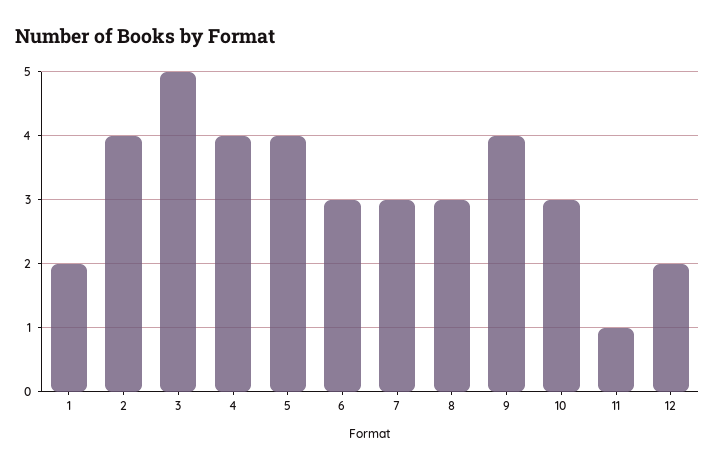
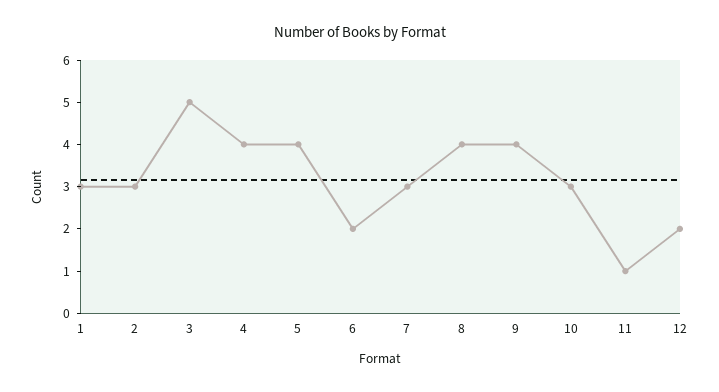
  {
-   "1": 2,
+   "1": 3,
-   "2": 4,
+   "2": 3,
    "3": 5,
    "4": 4,
    "5": 4,
-   "6": 3,
+   "6": 2,
    "7": 3,
-   "8": 3,
+   "8": 4,
    "9": 4,
    "10": 3,
    "11": 1,
    "12": 2
  }

